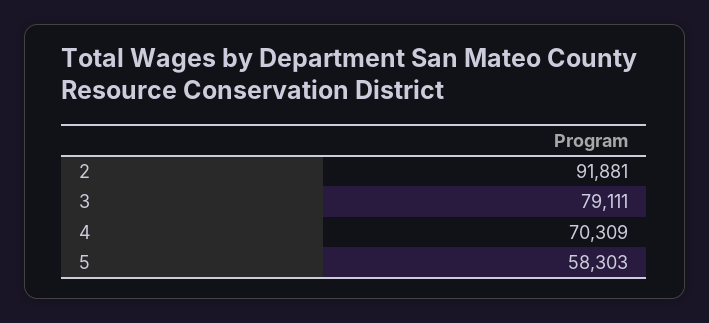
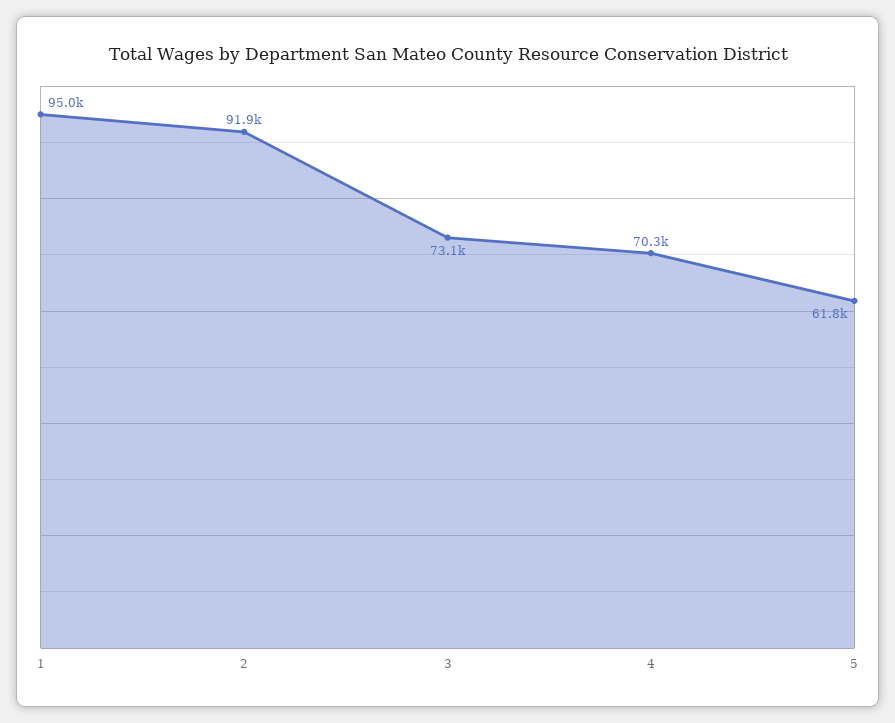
  {
    "2": 91881,
-   "3": 79111,
+   "3": 73100,
    "4": 70309,
-   "5": 58303
+   "5": 61800,
+   "1": 95000
  }

